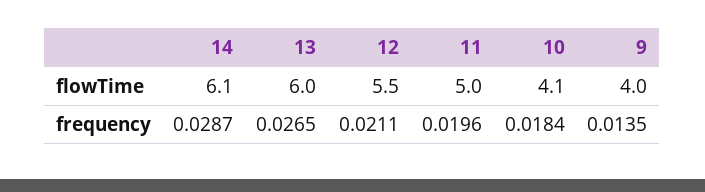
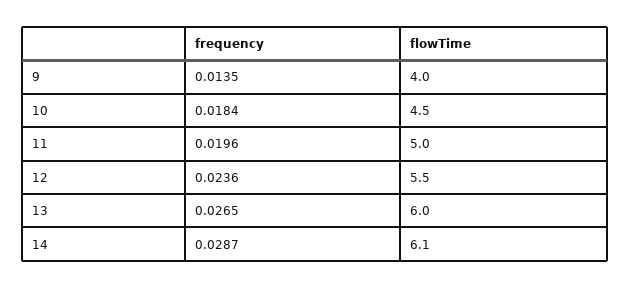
  {
    "14": {
      "flowTime": 6.1,
      "frequency": 0.0287
    },
    "13": {
      "flowTime": 6,
      "frequency": 0.0265
    },
    "12": {
      "flowTime": 5.5,
-     "frequency": 0.0211
+     "frequency": 0.0236
    },
    "11": {
      "flowTime": 5,
      "frequency": 0.0196
    },
    "10": {
-     "flowTime": 4.1,
+     "flowTime": 4.5,
      "frequency": 0.0184
    },
    "9": {
      "flowTime": 4,
      "frequency": 0.0135
    }
  }

